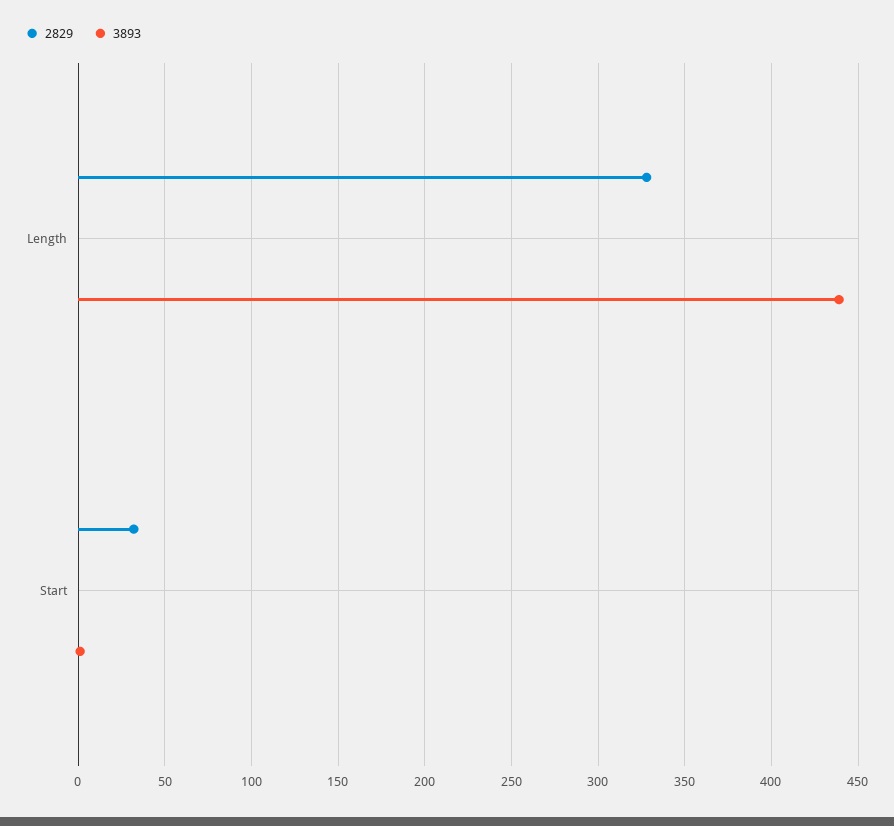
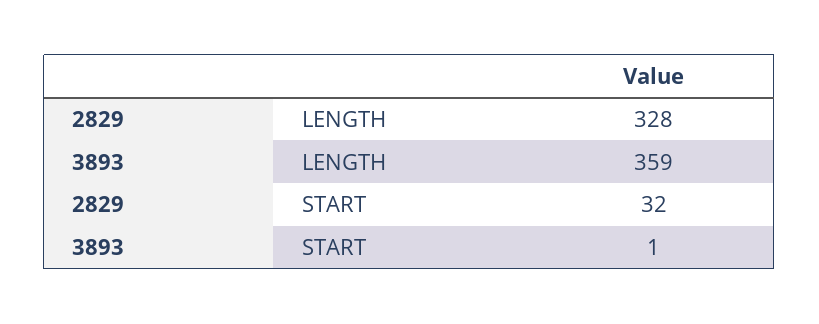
  {
    "2829": {
      "Length": 328,
      "Start": 32
    },
    "3893": {
-     "Length": 440,
+     "Length": 359,
      "Start": 1
    }
  }

